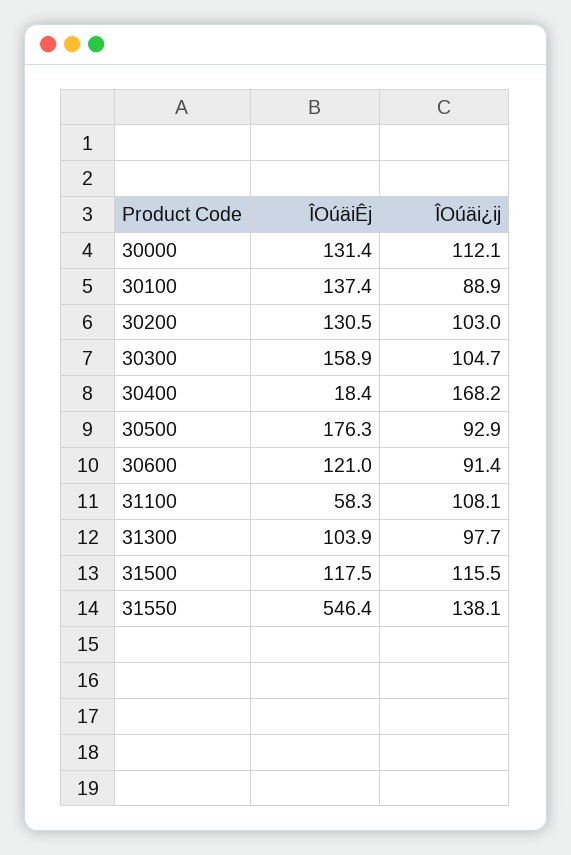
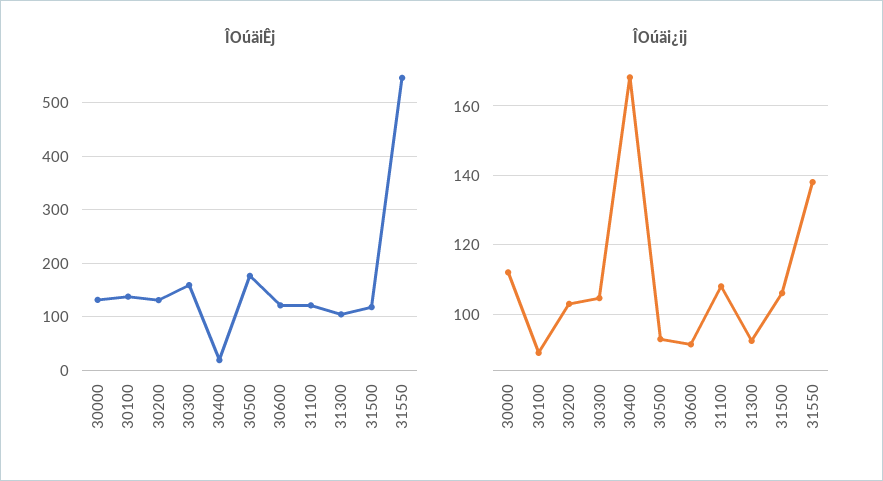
  {
    "ÎOúäiÊj": {
      "30000": 131.4,
      "30100": 137.4,
      "30200": 130.5,
      "30300": 158.9,
      "30400": 18.4,
      "30500": 176.3,
      "30600": 121,
-     "31100": 58.3,
+     "31100": 120,
      "31300": 103.9,
      "31500": 117.5,
      "31550": 546.4
    },
    "ÎOúäi¿ij": {
      "30000": 112.1,
      "30100": 88.9,
      "30200": 103,
      "30300": 104.7,
      "30400": 168.2,
      "30500": 92.9,
      "30600": 91.4,
      "31100": 108.1,
-     "31300": 97.7,
+     "31300": 92,
-     "31500": 115.5,
+     "31500": 106,
      "31550": 138.1
    }
  }

